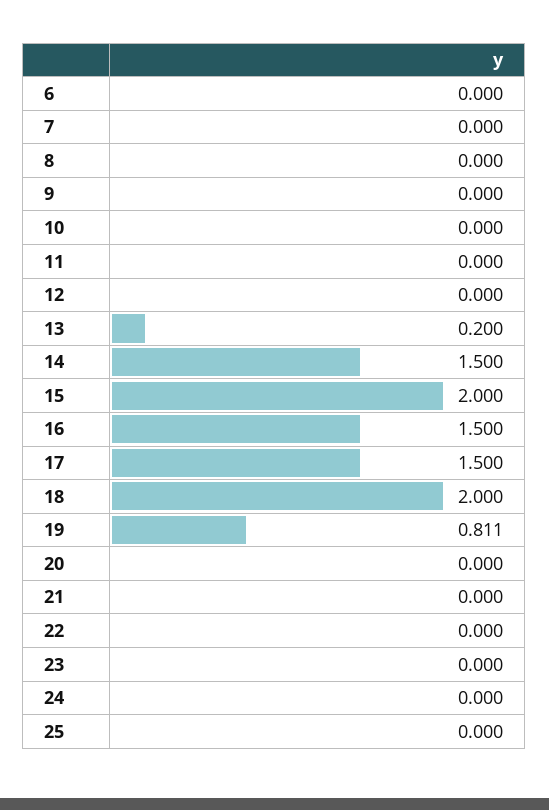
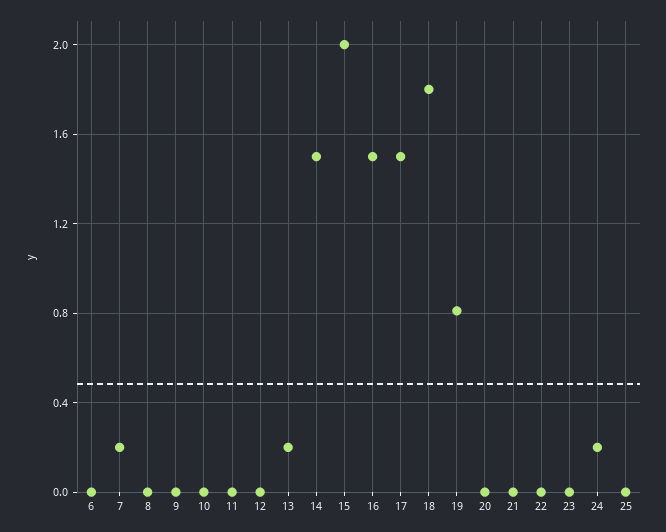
  {
    "6": 0,
-   "7": 0,
+   "7": 0.2,
    "8": 0,
    "9": 0,
    "10": 0,
    "11": 0,
    "12": 0,
    "13": 0.2,
    "14": 1.5,
    "15": 2,
    "16": 1.5,
    "17": 1.5,
-   "18": 2,
+   "18": 1.8,
    "19": 0.811,
    "20": 0,
    "21": 0,
    "22": 0,
    "23": 0,
-   "24": 0,
+   "24": 0.2,
    "25": 0
  }

